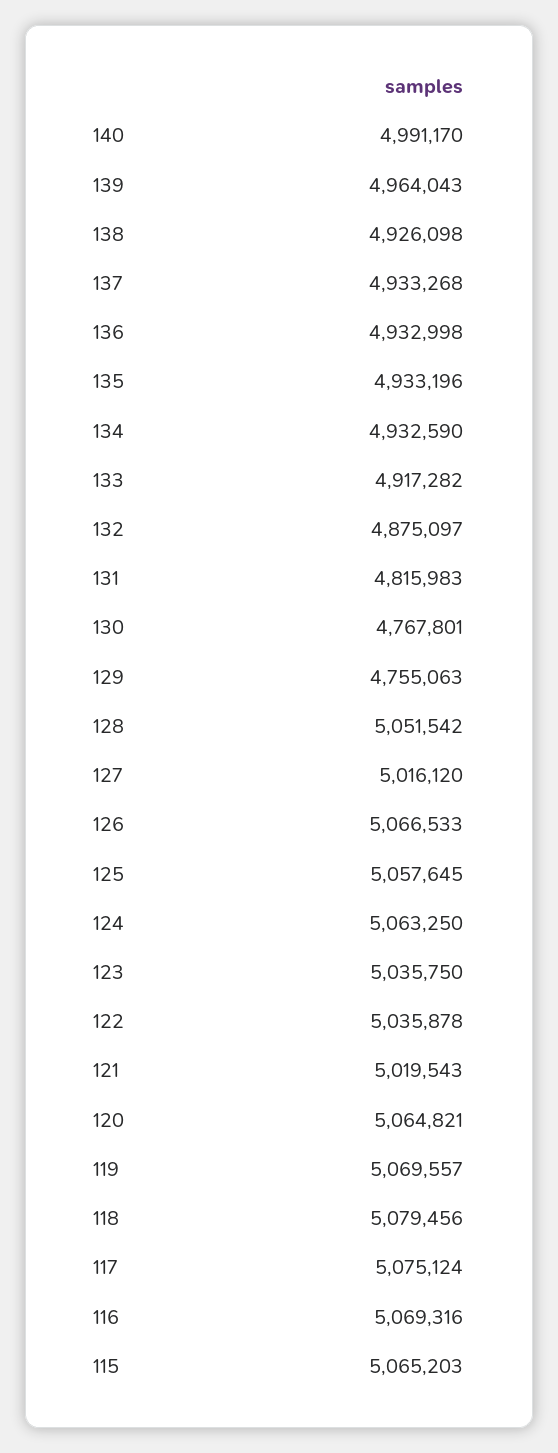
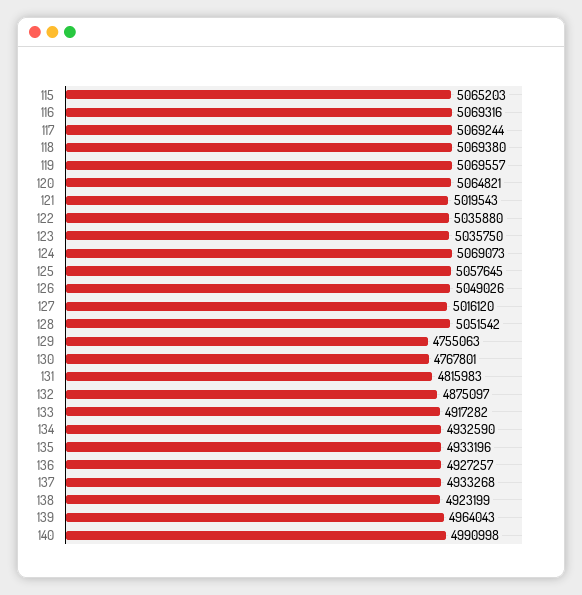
  {
-   "140": 4991170,
+   "140": 4990998,
    "139": 4964043,
-   "138": 4926098,
+   "138": 4923199,
    "137": 4933268,
-   "136": 4932998,
+   "136": 4927257,
    "135": 4933196,
    "134": 4932590,
    "133": 4917282,
    "132": 4875097,
    "131": 4815983,
    "130": 4767801,
    "129": 4755063,
    "128": 5051542,
    "127": 5016120,
-   "126": 5066533,
+   "126": 5049026,
    "125": 5057645,
-   "124": 5063250,
+   "124": 5069073,
    "123": 5035750,
-   "122": 5035878,
+   "122": 5035880,
    "121": 5019543,
    "120": 5064821,
    "119": 5069557,
-   "118": 5079456,
+   "118": 5069380,
-   "117": 5075124,
+   "117": 5069244,
    "116": 5069316,
    "115": 5065203
  }

